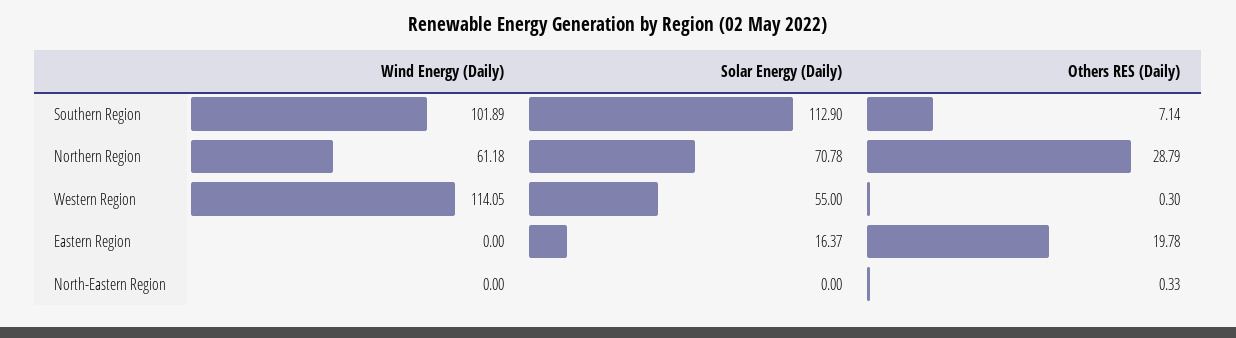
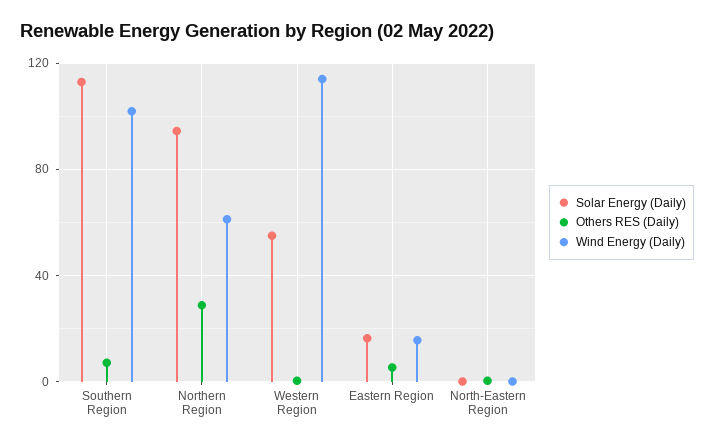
  {
    "Wind Energy (Daily)": {
      "Southern Region": 101.89,
      "Northern Region": 61.18,
      "Western Region": 114.05,
-     "Eastern Region": 0,
+     "Eastern Region": 15,
      "North-Eastern Region": 0
    },
    "Solar Energy (Daily)": {
      "Southern Region": 112.9,
-     "Northern Region": 70.78,
+     "Northern Region": 95,
      "Western Region": 55,
      "Eastern Region": 16.37,
      "North-Eastern Region": 0
    },
    "Others RES (Daily)": {
      "Southern Region": 7.14,
      "Northern Region": 28.79,
      "Western Region": 0.3,
-     "Eastern Region": 19.78,
+     "Eastern Region": 5,
      "North-Eastern Region": 0.33
    }
  }

